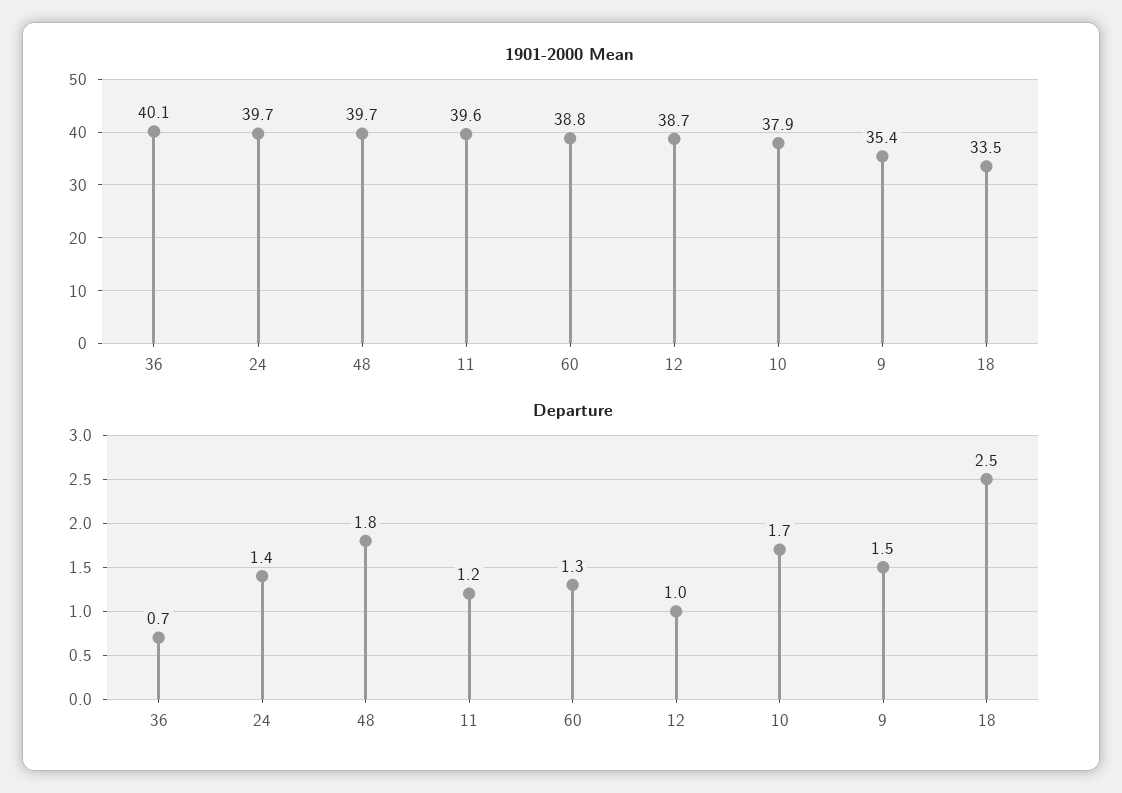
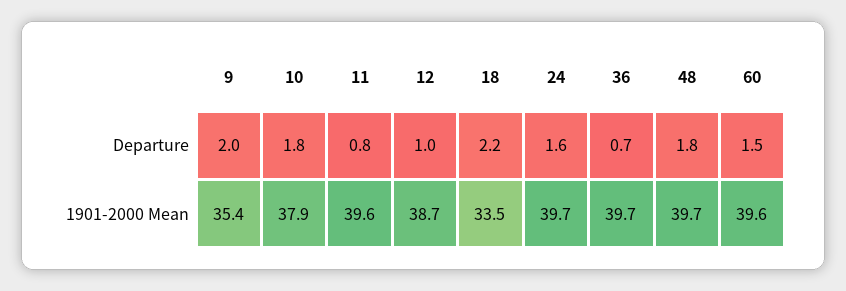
  {
    "1901-2000 Mean": {
-     "36": 40.1,
+     "36": 39.7,
      "24": 39.7,
      "48": 39.7,
      "11": 39.6,
-     "60": 38.8,
+     "60": 39.6,
      "12": 38.7,
      "10": 37.9,
      "9": 35.4,
      "18": 33.5
    },
    "Departure": {
      "36": 0.7,
-     "24": 1.4,
+     "24": 1.6,
      "48": 1.8,
-     "11": 1.2,
+     "11": 0.8,
-     "60": 1.3,
+     "60": 1.5,
      "12": 1,
-     "10": 1.7,
+     "10": 1.8,
-     "9": 1.5,
+     "9": 2,
-     "18": 2.5
+     "18": 2.2
    }
  }

